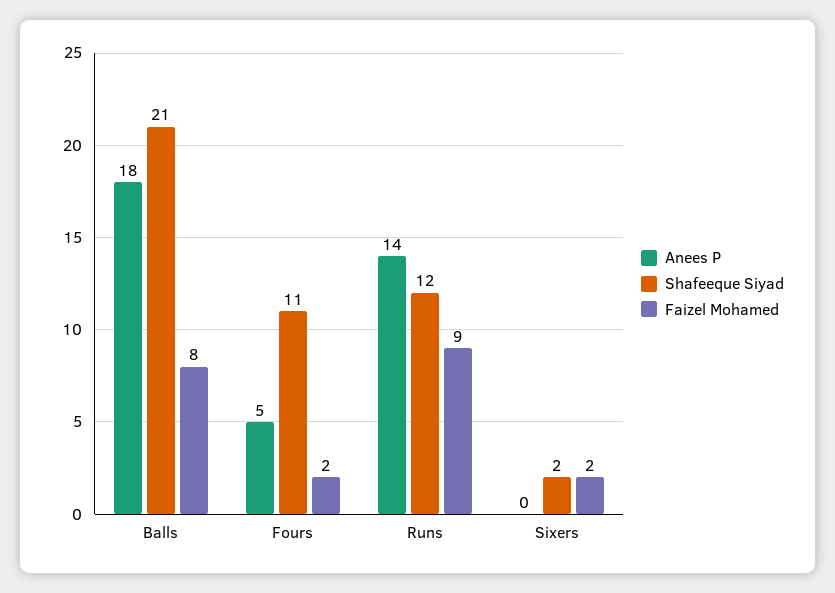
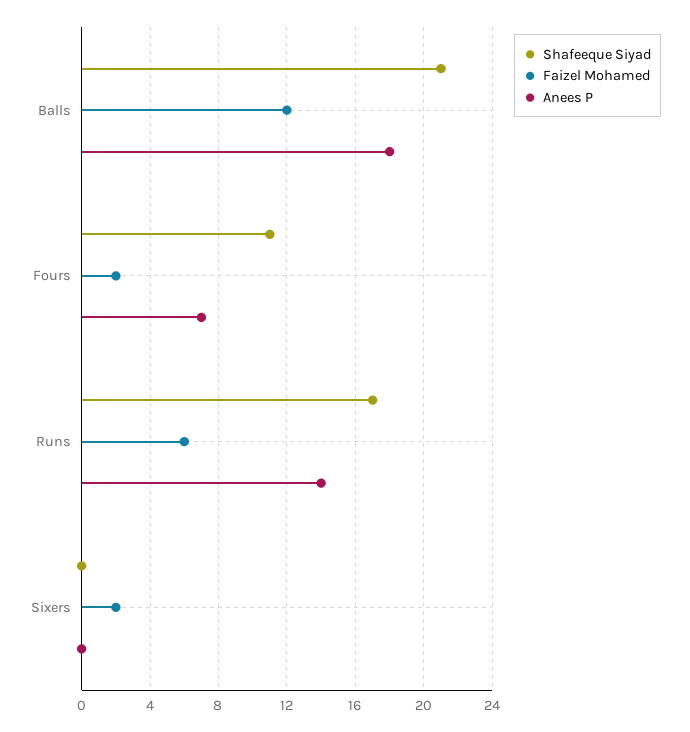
  {
    "Anees P": {
      "Balls": 18,
-     "Fours": 5,
+     "Fours": 7,
      "Runs": 14,
      "Sixers": 0
    },
    "Shafeeque Siyad": {
      "Balls": 21,
      "Fours": 11,
-     "Runs": 12,
+     "Runs": 17,
-     "Sixers": 2
+     "Sixers": 0
    },
    "Faizel Mohamed": {
-     "Balls": 8,
+     "Balls": 12,
      "Fours": 2,
-     "Runs": 9,
+     "Runs": 6,
      "Sixers": 2
    }
  }

